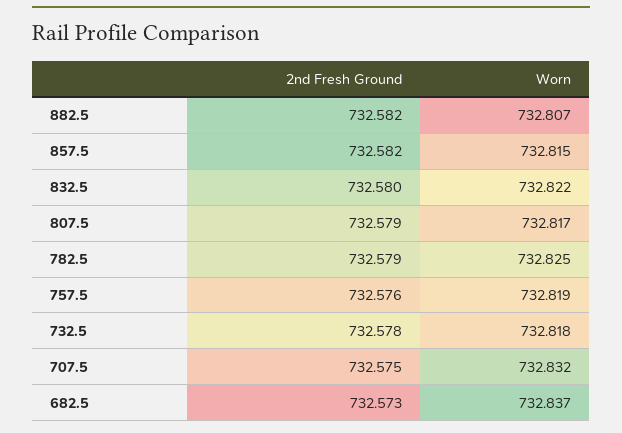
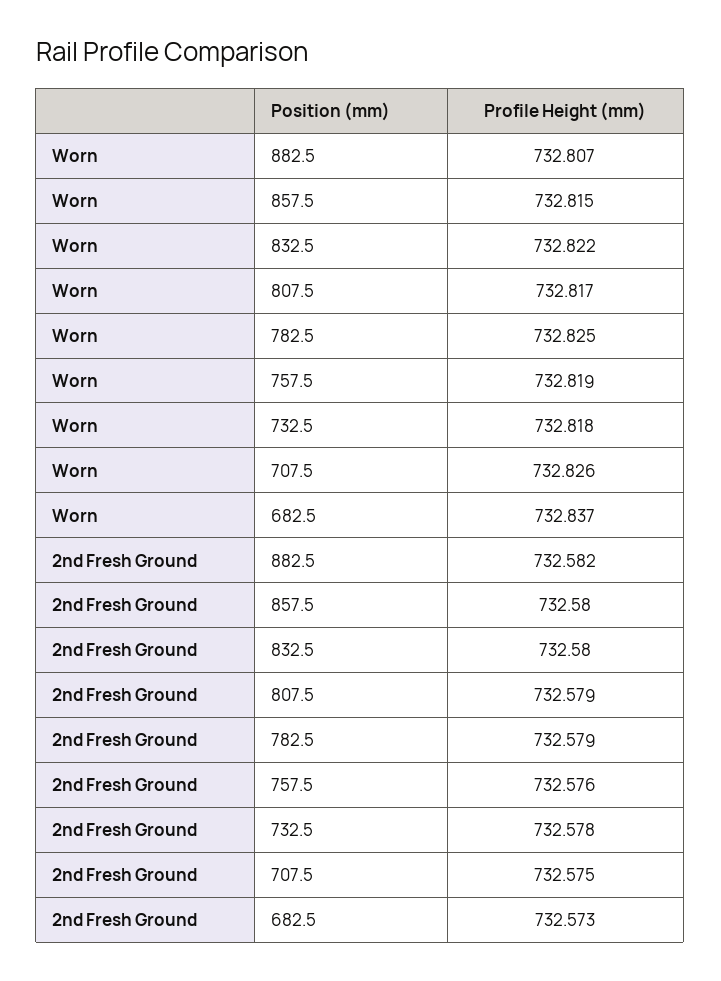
  {
    "2nd Fresh Ground": {
      "882.5": 732.582,
-     "857.5": 732.582,
+     "857.5": 732.58,
      "832.5": 732.58,
      "807.5": 732.579,
      "782.5": 732.579,
      "757.5": 732.576,
      "732.5": 732.578,
      "707.5": 732.575,
      "682.5": 732.573
    },
    "Worn": {
      "882.5": 732.807,
      "857.5": 732.815,
      "832.5": 732.822,
      "807.5": 732.817,
      "782.5": 732.825,
      "757.5": 732.819,
      "732.5": 732.818,
-     "707.5": 732.832,
+     "707.5": 732.826,
      "682.5": 732.837
    }
  }

